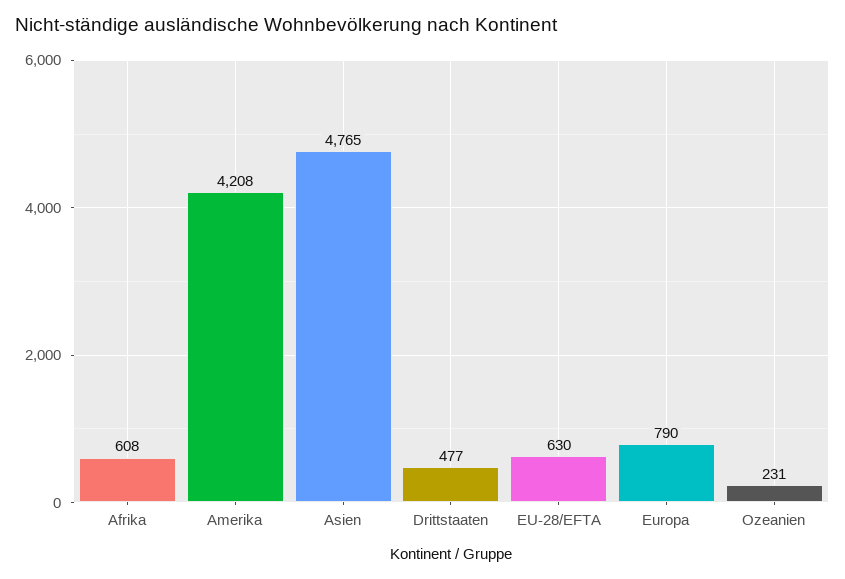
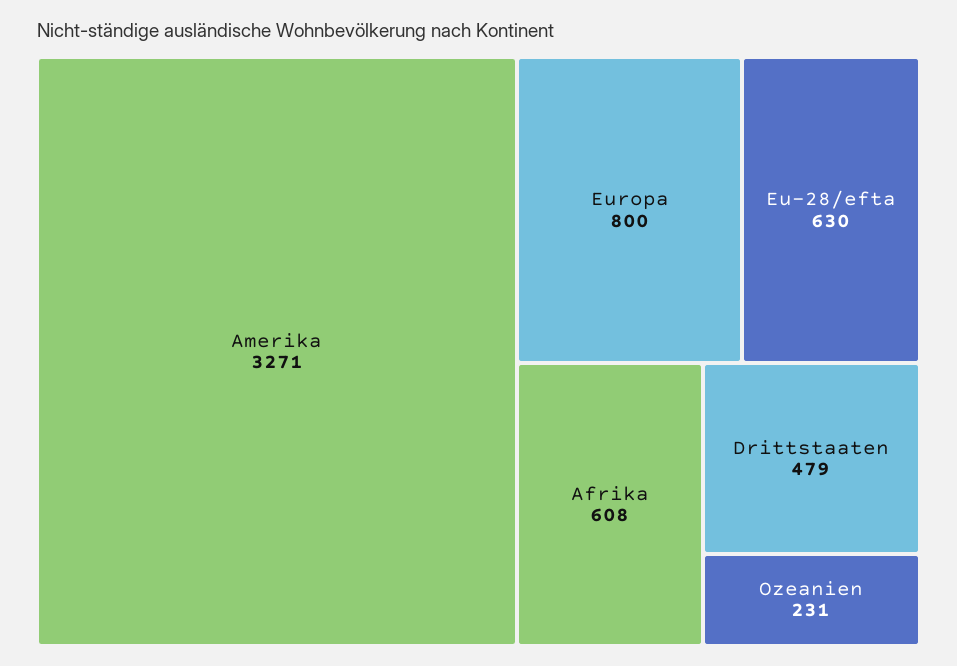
  {
    "Afrika": 608,
-   "Amerika": 4208,
+   "Amerika": 3271,
-   "Asien": 4765,
-   "Drittstaaten": 477,
+   "Drittstaaten": 479,
    "EU-28/EFTA": 630,
-   "Europa": 790,
+   "Europa": 800,
    "Ozeanien": 231
  }

